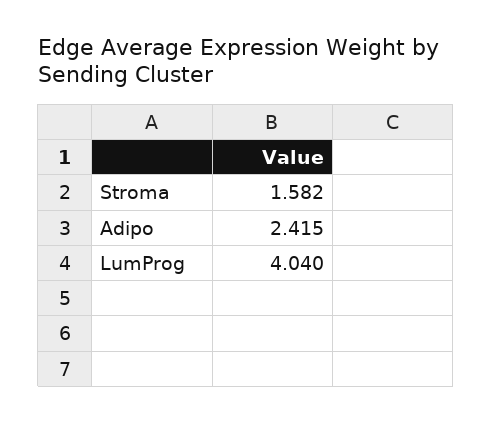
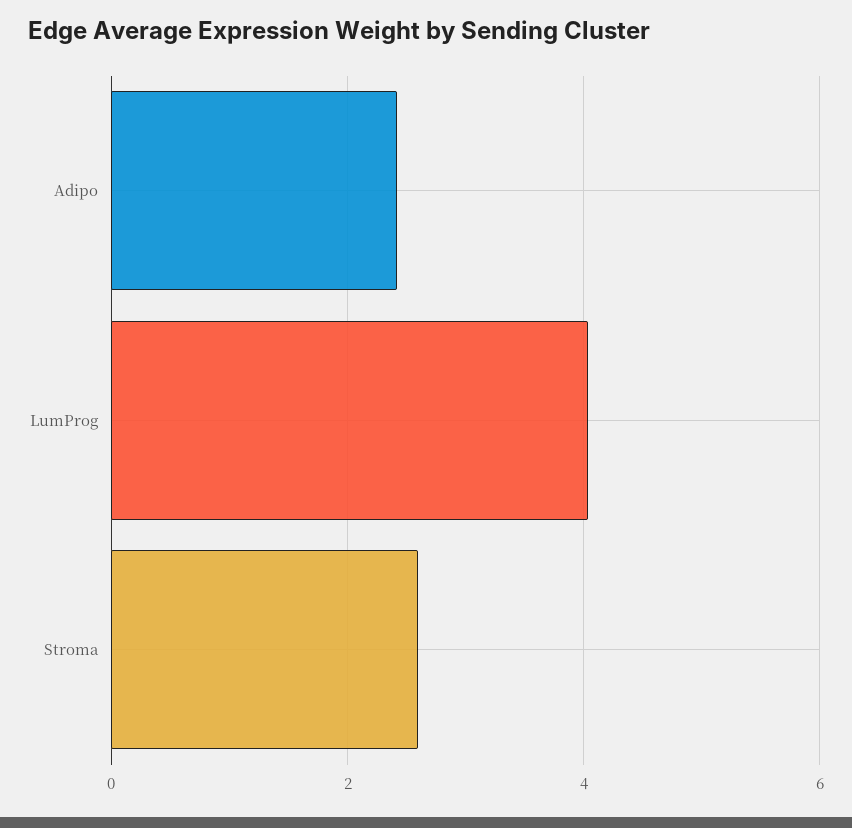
  {
-   "Stroma": 1.582,
+   "Stroma": 2.6,
    "Adipo": 2.415,
    "LumProg": 4.04
  }

